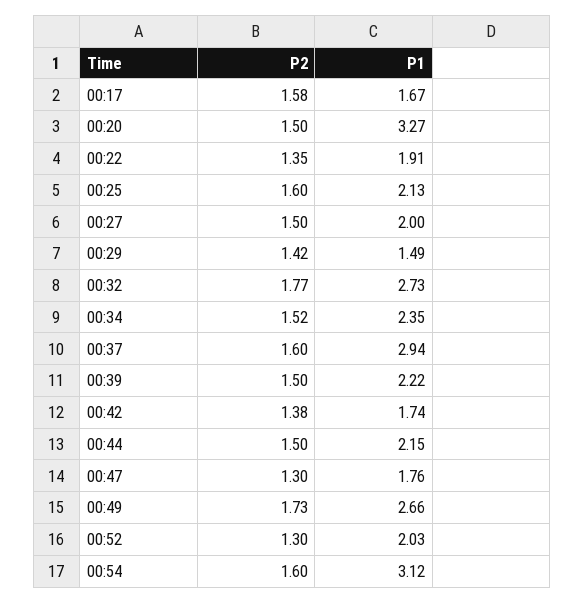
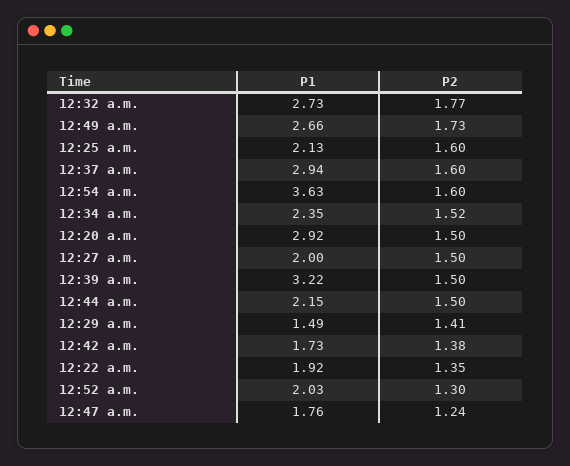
  {
    "P2": {
-     "00:17": 1.58,
      "00:20": 1.5,
      "00:22": 1.35,
      "00:25": 1.6,
      "00:27": 1.5,
-     "00:29": 1.42,
+     "00:29": 1.41,
      "00:32": 1.77,
      "00:34": 1.52,
      "00:37": 1.6,
      "00:39": 1.5,
      "00:42": 1.38,
      "00:44": 1.5,
-     "00:47": 1.3,
+     "00:47": 1.24,
      "00:49": 1.73,
      "00:52": 1.3,
      "00:54": 1.6
    },
    "P1": {
-     "00:17": 1.67,
-     "00:20": 3.27,
+     "00:20": 2.92,
-     "00:22": 1.91,
+     "00:22": 1.92,
      "00:25": 2.13,
      "00:27": 2,
      "00:29": 1.49,
      "00:32": 2.73,
      "00:34": 2.35,
      "00:37": 2.94,
-     "00:39": 2.22,
+     "00:39": 3.22,
-     "00:42": 1.74,
+     "00:42": 1.73,
      "00:44": 2.15,
      "00:47": 1.76,
      "00:49": 2.66,
      "00:52": 2.03,
-     "00:54": 3.12
+     "00:54": 3.63
    }
  }

